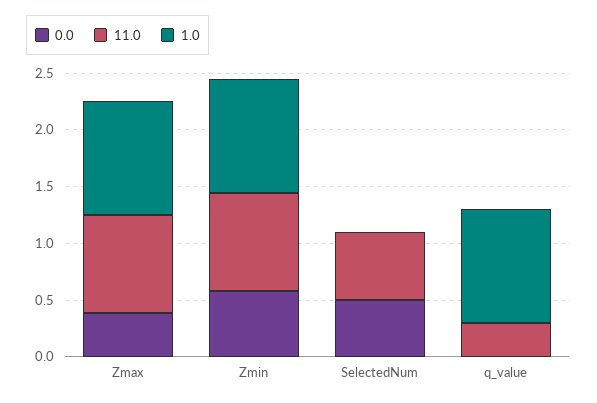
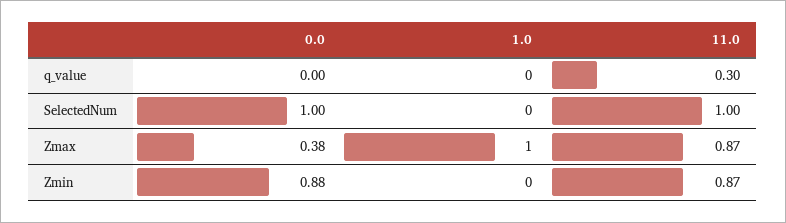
  {
    "0.0": {
      "Zmax": 0.38,
-     "Zmin": 0.6,
+     "Zmin": 0.88,
-     "SelectedNum": 0.5,
+     "SelectedNum": 1,
      "q_value": 0
    },
    "11.0": {
      "Zmax": 0.87,
      "Zmin": 0.87,
-     "SelectedNum": 0.6,
+     "SelectedNum": 1,
      "q_value": 0.3
    },
    "1.0": {
      "Zmax": 1,
-     "Zmin": 1,
+     "Zmin": 0,
      "SelectedNum": 0,
-     "q_value": 1
+     "q_value": 0
    }
  }

